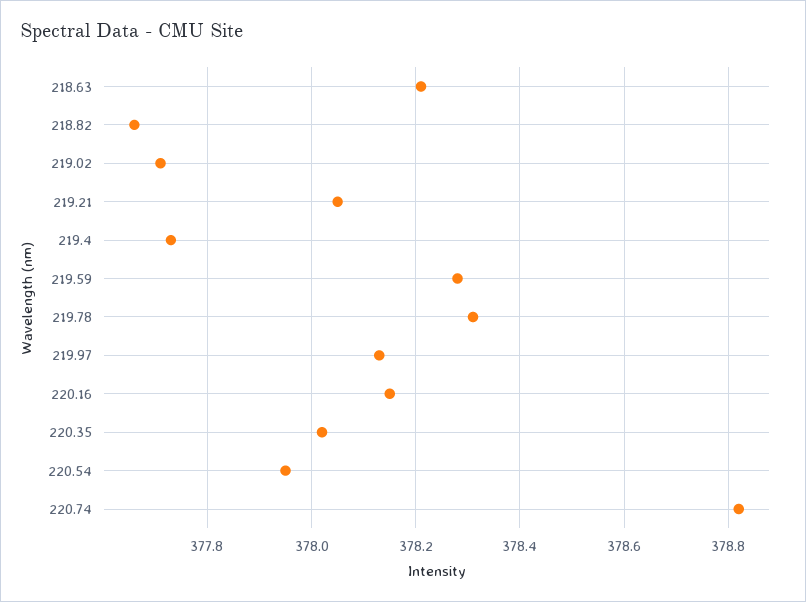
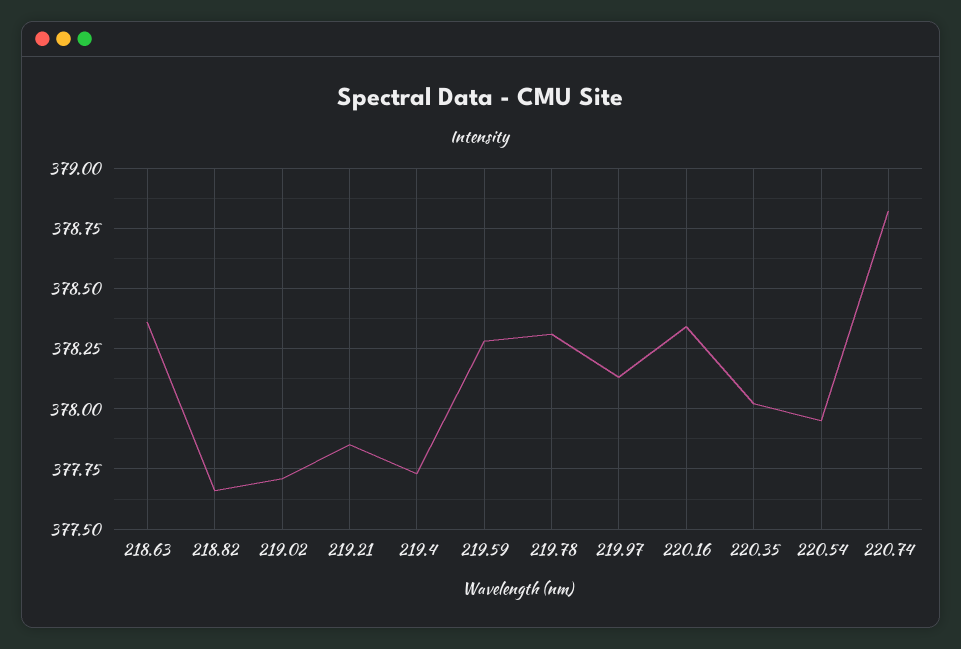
  {
-   "218.63": 378.2,
+   "218.63": 378.35,
    "218.82": 377.65,
    "219.02": 377.7,
-   "219.21": 378.05,
+   "219.21": 377.85,
    "219.4": 377.75,
    "219.59": 378.3,
    "219.78": 378.3,
    "219.97": 378.15,
-   "220.16": 378.15,
+   "220.16": 378.35,
    "220.35": 378,
    "220.54": 377.95,
    "220.74": 378.8
  }

